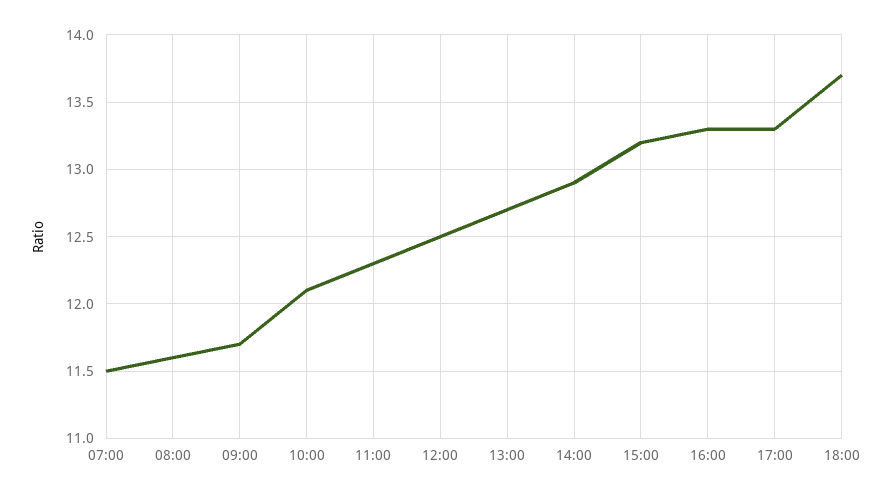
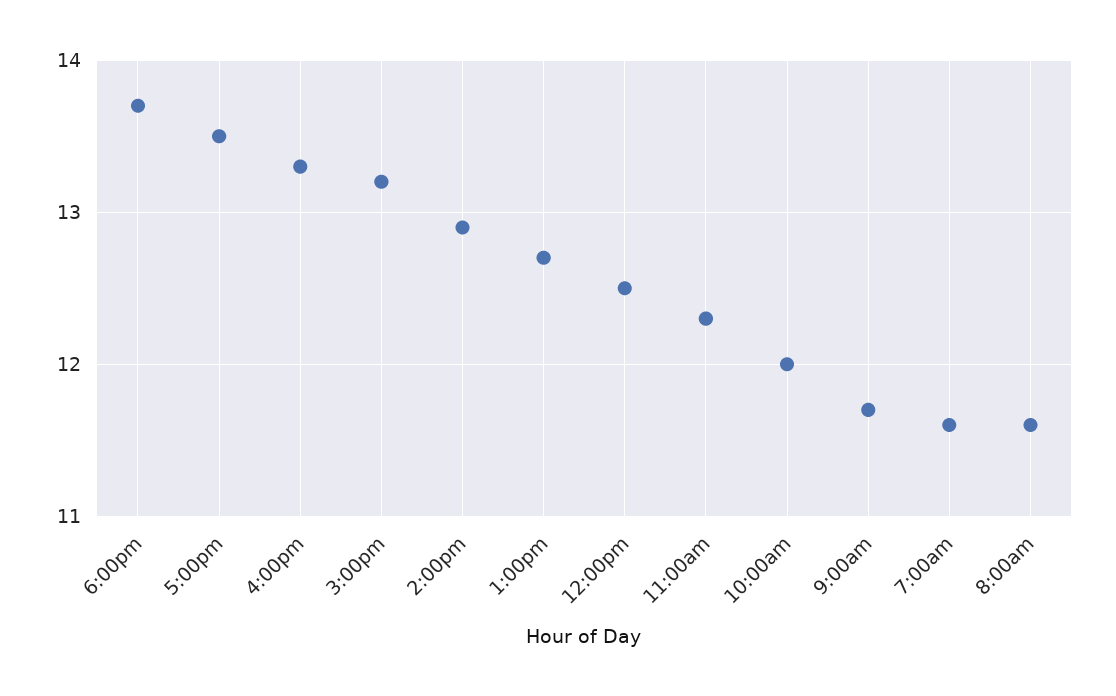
  {
-   "07:00": 11.5,
+   "07:00": 11.6,
    "08:00": 11.6,
    "09:00": 11.7,
-   "10:00": 12.1,
+   "10:00": 12,
    "11:00": 12.3,
    "12:00": 12.5,
    "13:00": 12.7,
    "14:00": 12.9,
    "15:00": 13.2,
    "16:00": 13.3,
-   "17:00": 13.3,
+   "17:00": 13.5,
    "18:00": 13.7
  }

